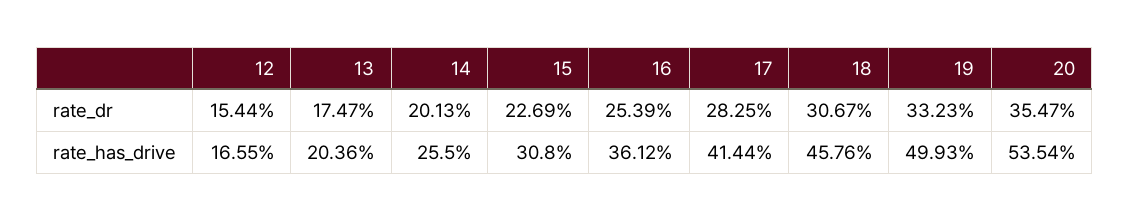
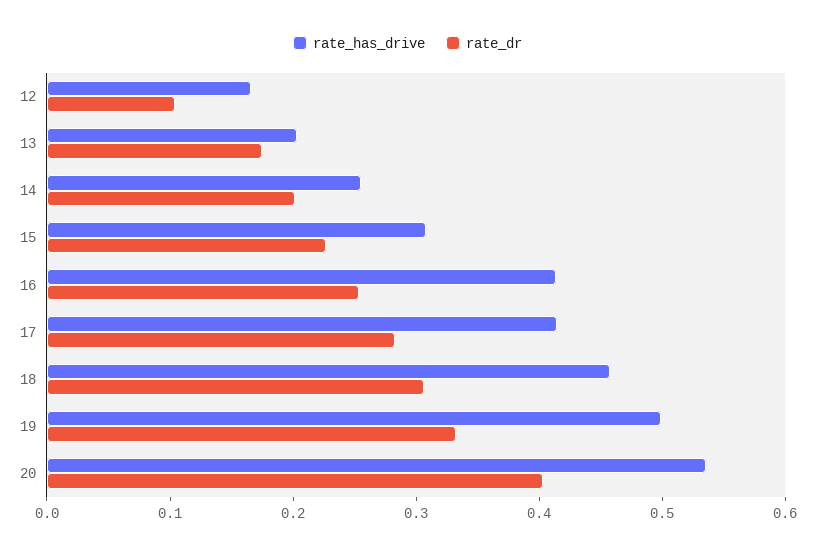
  {
    "rate_dr": {
-     "12": 0.1544,
+     "12": 0.1,
      "13": 0.1747,
      "14": 0.2013,
      "15": 0.2269,
      "16": 0.2539,
      "17": 0.2825,
      "18": 0.3067,
      "19": 0.3323,
-     "20": 0.3547
+     "20": 0.4
    },
    "rate_has_drive": {
      "12": 0.1655,
      "13": 0.2036,
      "14": 0.255,
      "15": 0.308,
-     "16": 0.3612,
+     "16": 0.42,
      "17": 0.4144,
      "18": 0.4576,
      "19": 0.4993,
      "20": 0.5354
    }
  }

